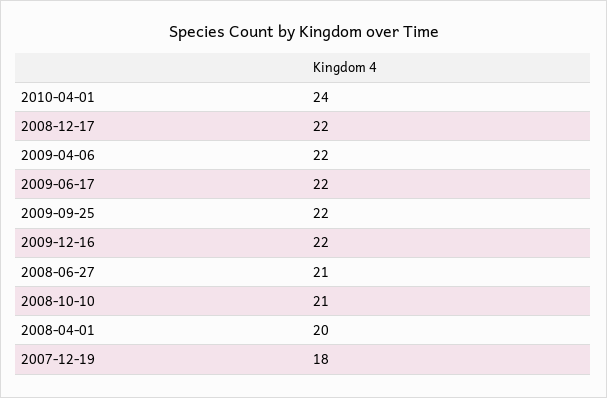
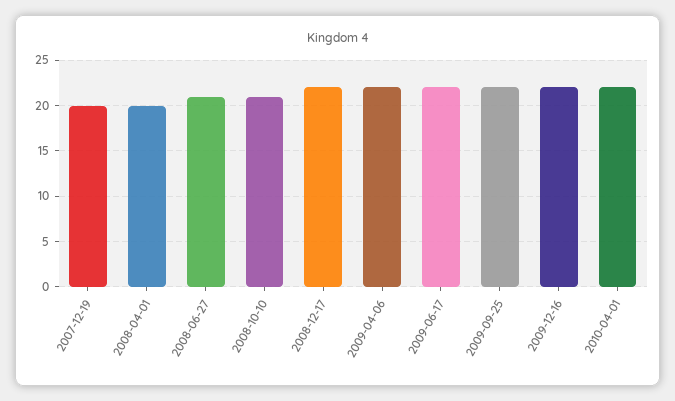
  {
-   "2010-04-01": 24,
+   "2010-04-01": 22,
    "2008-12-17": 22,
    "2009-04-06": 22,
    "2009-06-17": 22,
    "2009-09-25": 22,
    "2009-12-16": 22,
    "2008-06-27": 21,
    "2008-10-10": 21,
    "2008-04-01": 20,
-   "2007-12-19": 18
+   "2007-12-19": 20
  }

